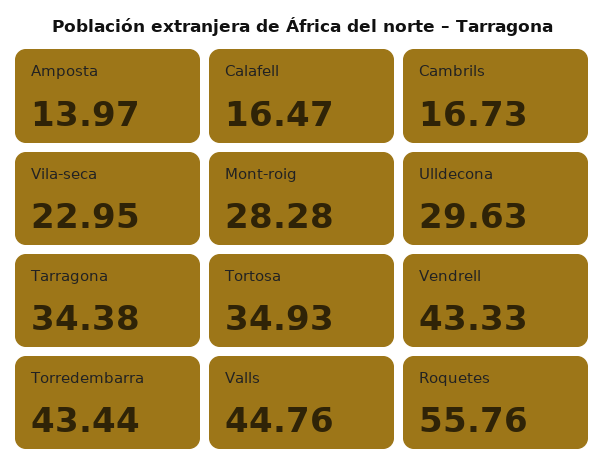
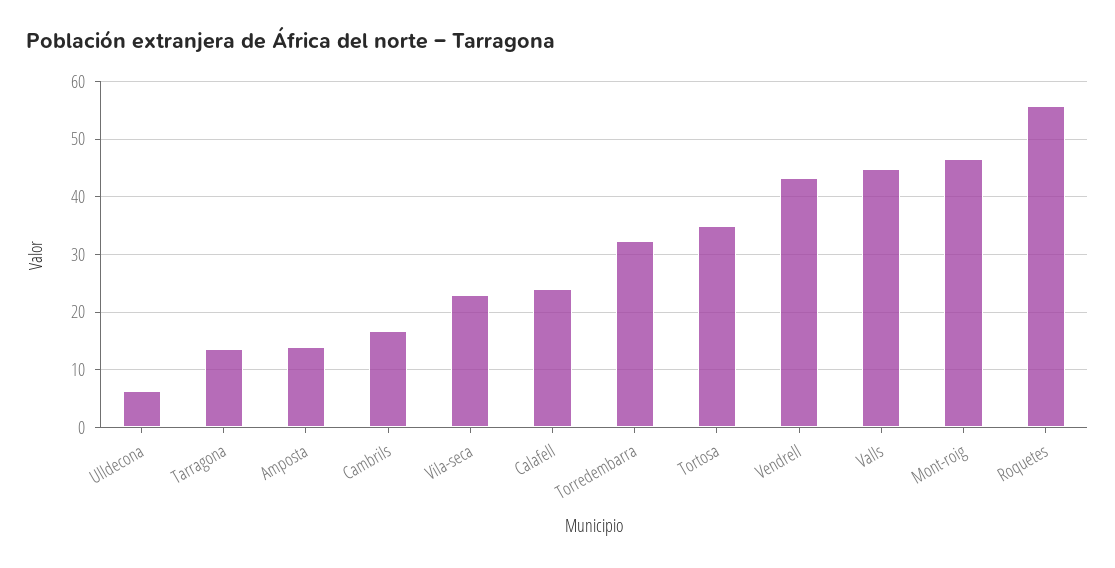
  {
    "Amposta": 13.97,
-   "Calafell": 16.47,
+   "Calafell": 24,
    "Cambrils": 16.73,
    "Vila-seca": 22.95,
-   "Mont-roig": 28.28,
+   "Mont-roig": 46,
-   "Ulldecona": 29.63,
+   "Ulldecona": 6,
-   "Tarragona": 34.38,
+   "Tarragona": 14,
    "Tortosa": 34.93,
    "Vendrell": 43.33,
-   "Torredembarra": 43.44,
+   "Torredembarra": 32,
    "Valls": 44.76,
    "Roquetes": 55.76
  }

